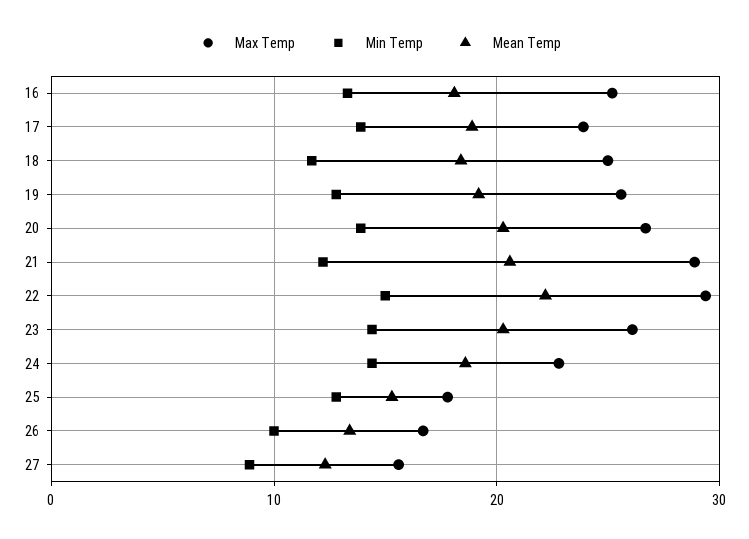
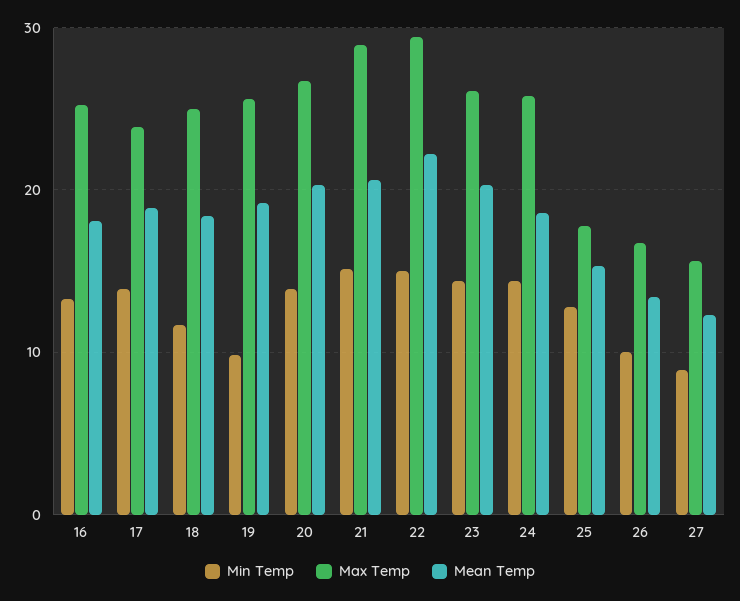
  {
    "Max Temp": {
      "16": 25,
      "17": 24,
      "18": 25,
      "19": 26,
      "20": 27,
      "21": 29,
      "22": 29,
      "23": 26,
-     "24": 23,
+     "24": 26,
      "25": 18,
      "26": 17,
      "27": 16
    },
    "Min Temp": {
      "16": 13,
      "17": 14,
      "18": 12,
-     "19": 13,
+     "19": 10,
      "20": 14,
-     "21": 12,
+     "21": 15,
      "22": 15,
      "23": 14,
      "24": 14,
      "25": 13,
      "26": 10,
      "27": 9
    },
    "Mean Temp": {
      "16": 18,
      "17": 19,
      "18": 18,
      "19": 19,
      "20": 20,
      "21": 21,
      "22": 22,
      "23": 20,
      "24": 19,
      "25": 15,
      "26": 13,
      "27": 12
    }
  }

